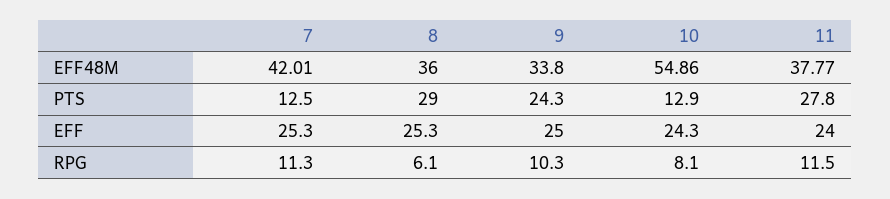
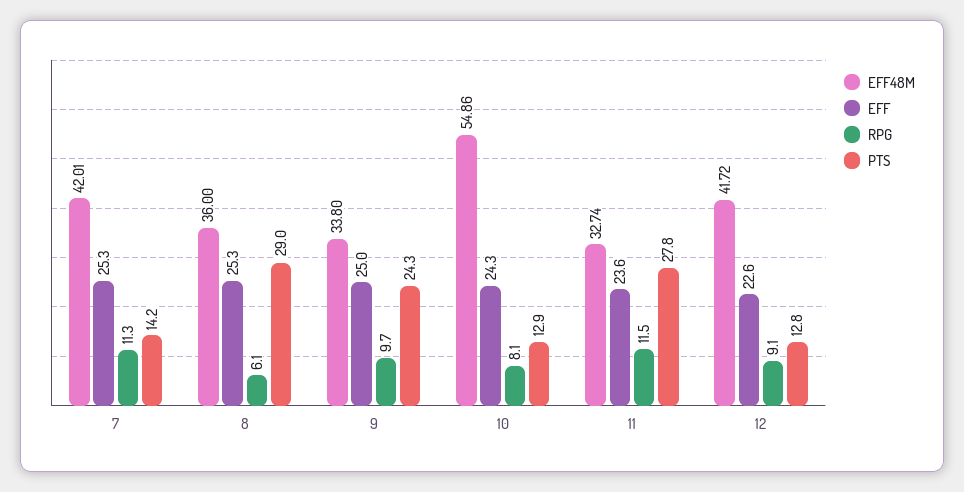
  {
    "EFF48M": {
      "7": 42.01,
      "8": 36,
      "9": 33.8,
      "10": 54.86,
-     "11": 37.77
+     "11": 32.74,
+     "12": 41.72
    },
    "PTS": {
-     "7": 12.5,
+     "7": 14.2,
      "8": 29,
      "9": 24.3,
      "10": 12.9,
-     "11": 27.8
+     "11": 27.8,
+     "12": 12.8
    },
    "EFF": {
      "7": 25.3,
      "8": 25.3,
      "9": 25,
      "10": 24.3,
-     "11": 24
+     "11": 23.6,
+     "12": 22.6
    },
    "RPG": {
      "7": 11.3,
      "8": 6.1,
-     "9": 10.3,
+     "9": 9.7,
      "10": 8.1,
-     "11": 11.5
+     "11": 11.5,
+     "12": 9.1
    }
  }

